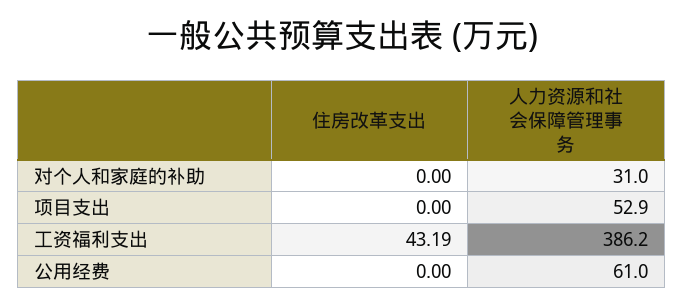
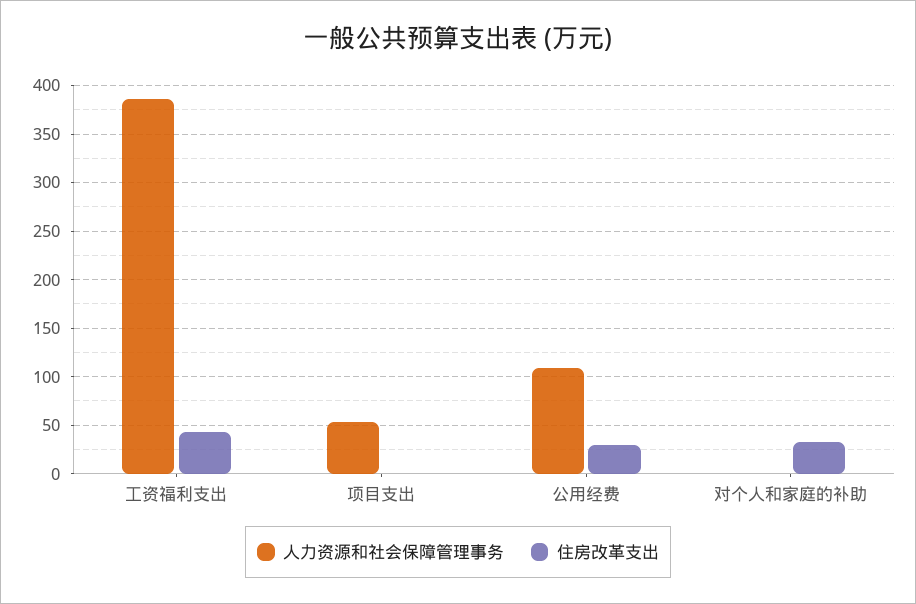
  {
    "住房改革支出": {
-     "对个人和家庭的补助": 0,
+     "对个人和家庭的补助": 30,
      "项目支出": 0,
      "工资福利支出": 43.19,
-     "公用经费": 0
+     "公用经费": 30
    },
    "人力资源和社会保障管理事务": {
-     "对个人和家庭的补助": 31,
+     "对个人和家庭的补助": 0,
      "项目支出": 52.9,
      "工资福利支出": 386.2,
-     "公用经费": 61
+     "公用经费": 110
    }
  }

